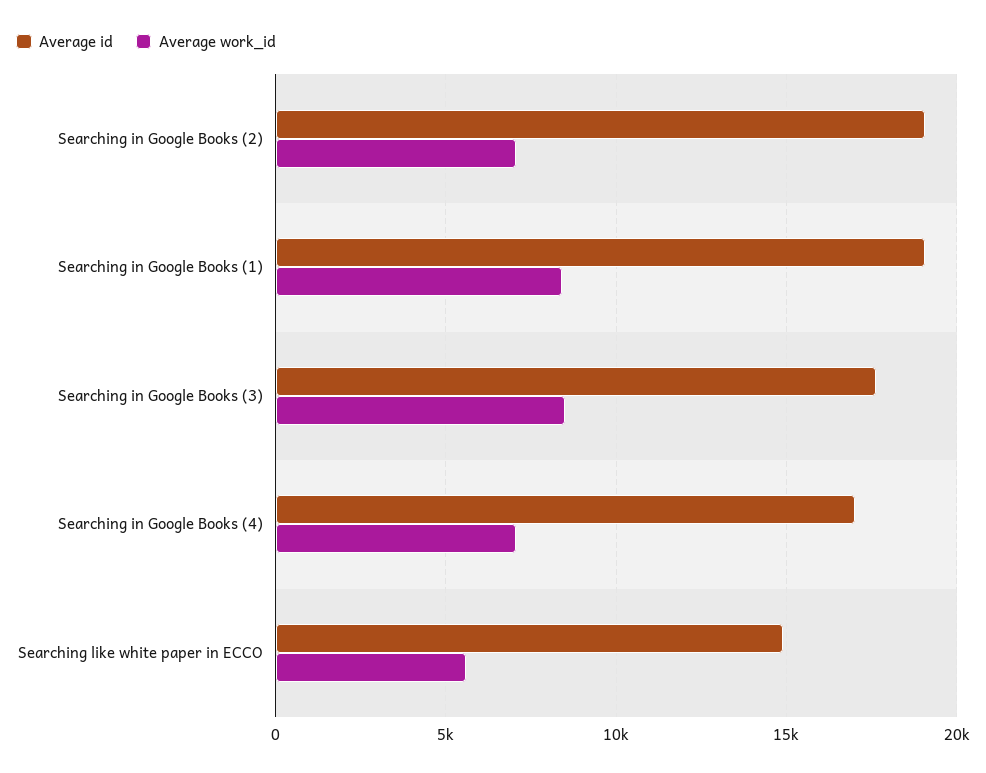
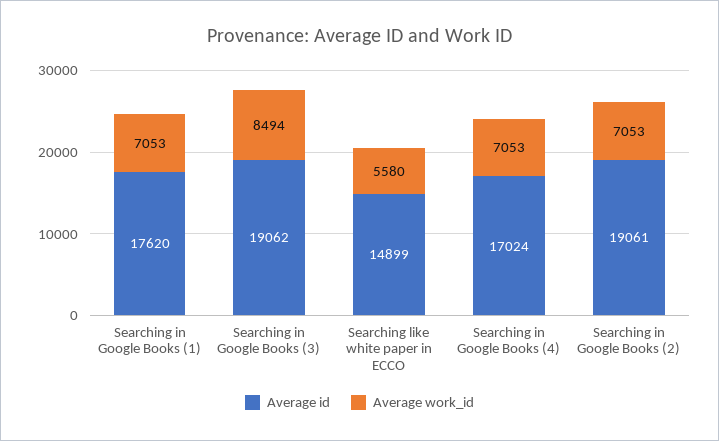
  {
    "Average id": {
      "Searching in Google Books (2)": 19061,
-     "Searching in Google Books (1)": 19000,
+     "Searching in Google Books (1)": 17620,
-     "Searching in Google Books (3)": 17500,
+     "Searching in Google Books (3)": 19062,
      "Searching in Google Books (4)": 17024,
      "Searching like white paper in ECCO": 14899
    },
    "Average work_id": {
      "Searching in Google Books (2)": 7053,
-     "Searching in Google Books (1)": 8500,
+     "Searching in Google Books (1)": 7053,
      "Searching in Google Books (3)": 8494,
      "Searching in Google Books (4)": 7053,
      "Searching like white paper in ECCO": 5580
    }
  }

